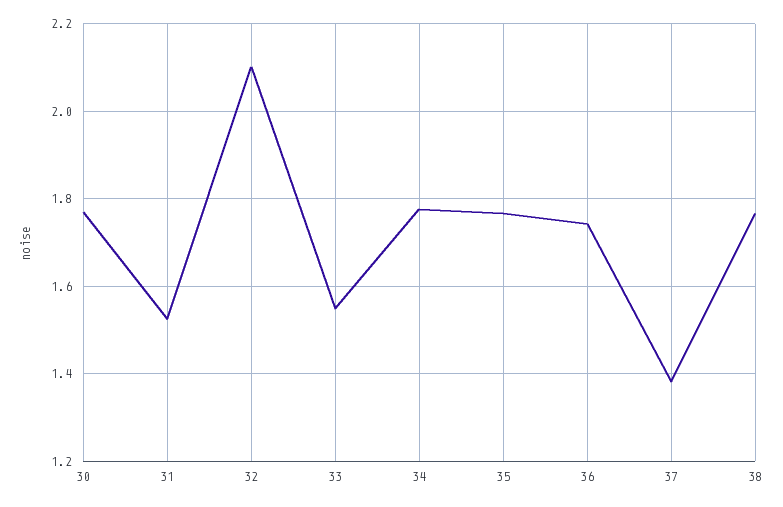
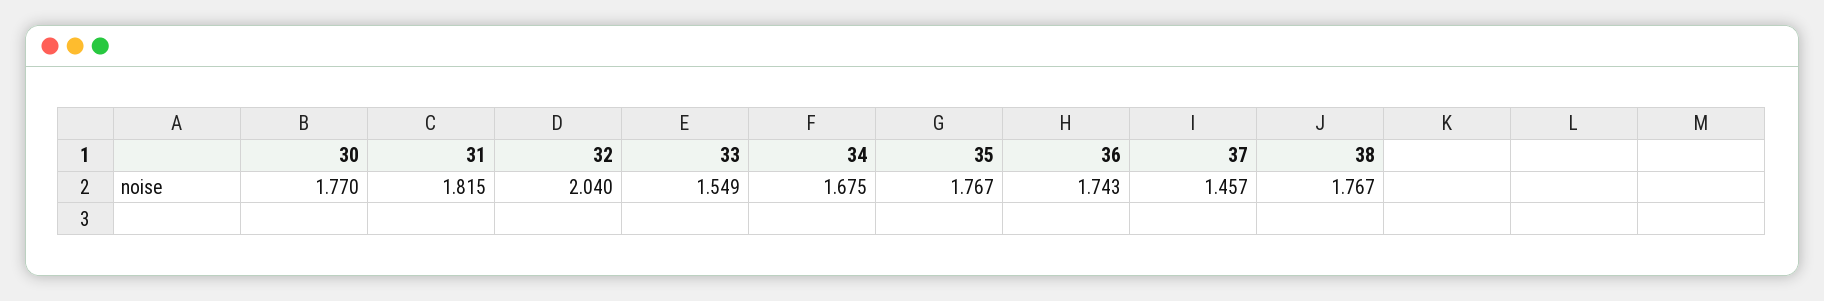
  {
    "30": 1.77,
-   "31": 1.52,
+   "31": 1.815,
-   "32": 2.1,
+   "32": 2.04,
    "33": 1.549,
-   "34": 1.78,
+   "34": 1.675,
    "35": 1.767,
    "36": 1.743,
-   "37": 1.38,
+   "37": 1.457,
    "38": 1.767
  }

